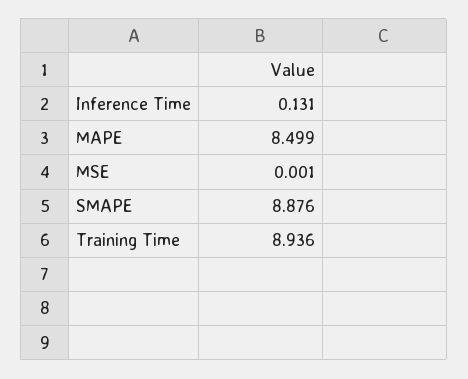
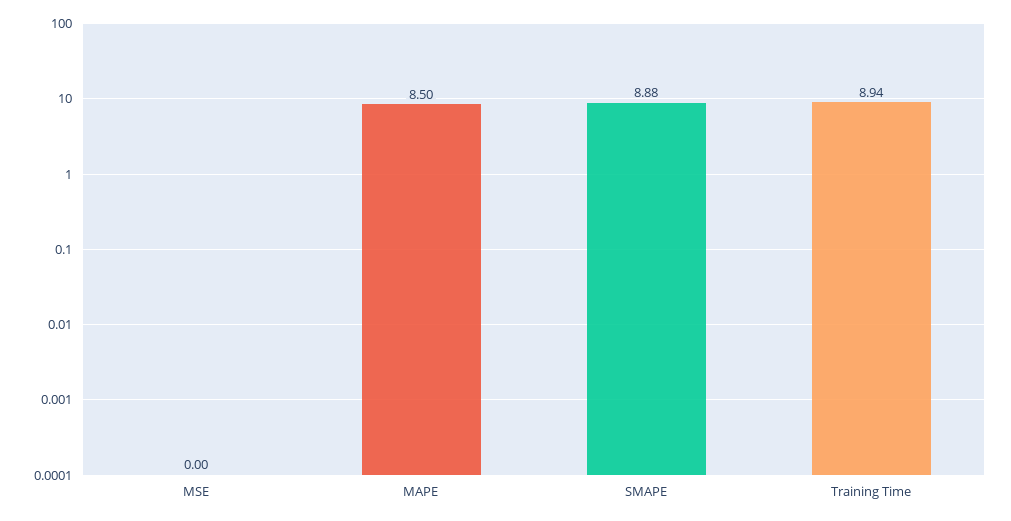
  {
-   "Inference Time": 0.131,
    "MAPE": 8.499,
    "MSE": 0.001,
    "SMAPE": 8.876,
    "Training Time": 8.936
  }

